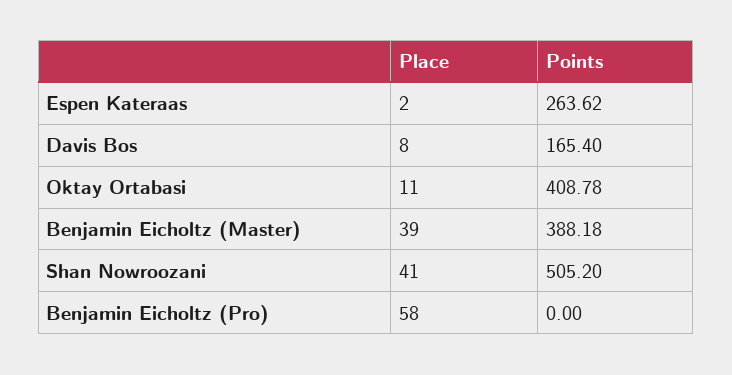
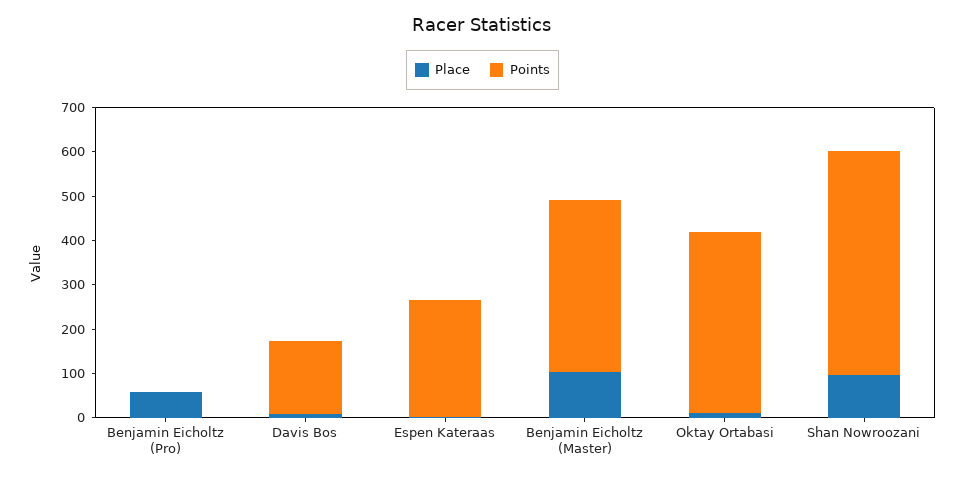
  {
    "Place": {
      "Espen Kateraas": 2,
      "Davis Bos": 8,
      "Oktay Ortabasi": 11,
-     "Benjamin Eicholtz (Master)": 39,
+     "Benjamin Eicholtz (Master)": 100,
-     "Shan Nowroozani": 41,
+     "Shan Nowroozani": 100,
      "Benjamin Eicholtz (Pro)": 58
    },
    "Points": {
      "Espen Kateraas": 263.62,
      "Davis Bos": 165.4,
      "Oktay Ortabasi": 408.78,
      "Benjamin Eicholtz (Master)": 388.18,
      "Shan Nowroozani": 505.2,
      "Benjamin Eicholtz (Pro)": 0
    }
  }

